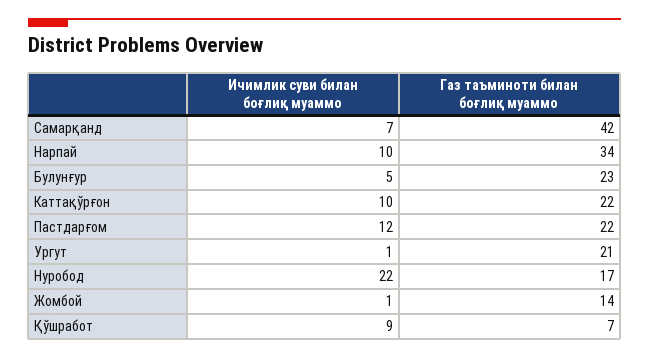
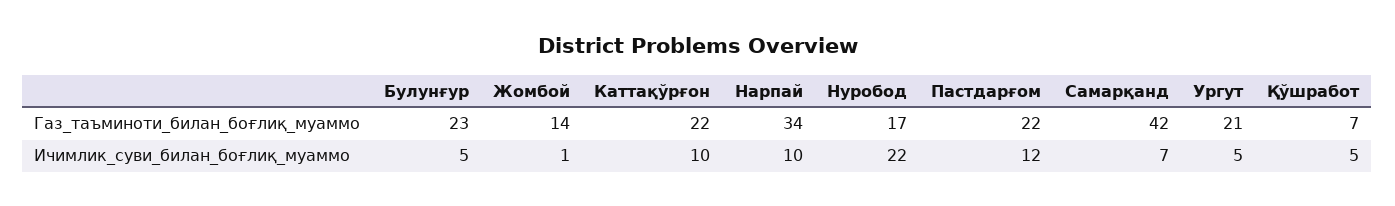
  {
    "Ичимлик суви билан боғлиқ муаммо": {
      "Самарқанд": 7,
      "Нарпай": 10,
      "Булунғур": 5,
      "Каттақўрғон": 10,
      "Пастдарғом": 12,
-     "Ургут": 1,
+     "Ургут": 5,
      "Нуробод": 22,
      "Жомбой": 1,
-     "Қўшработ": 9
+     "Қўшработ": 5
    },
    "Газ таъминоти билан боғлиқ муаммо": {
      "Самарқанд": 42,
      "Нарпай": 34,
      "Булунғур": 23,
      "Каттақўрғон": 22,
      "Пастдарғом": 22,
      "Ургут": 21,
      "Нуробод": 17,
      "Жомбой": 14,
      "Қўшработ": 7
    }
  }

